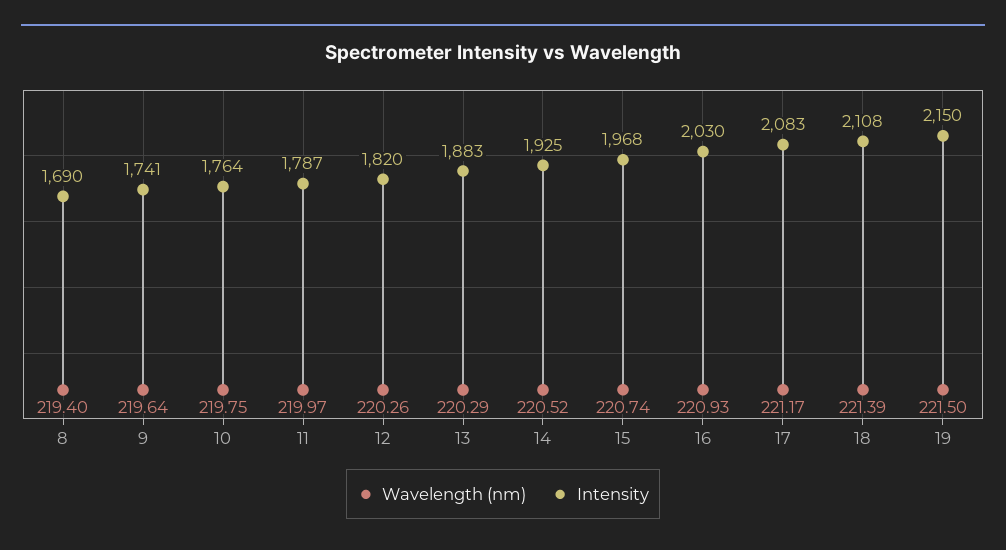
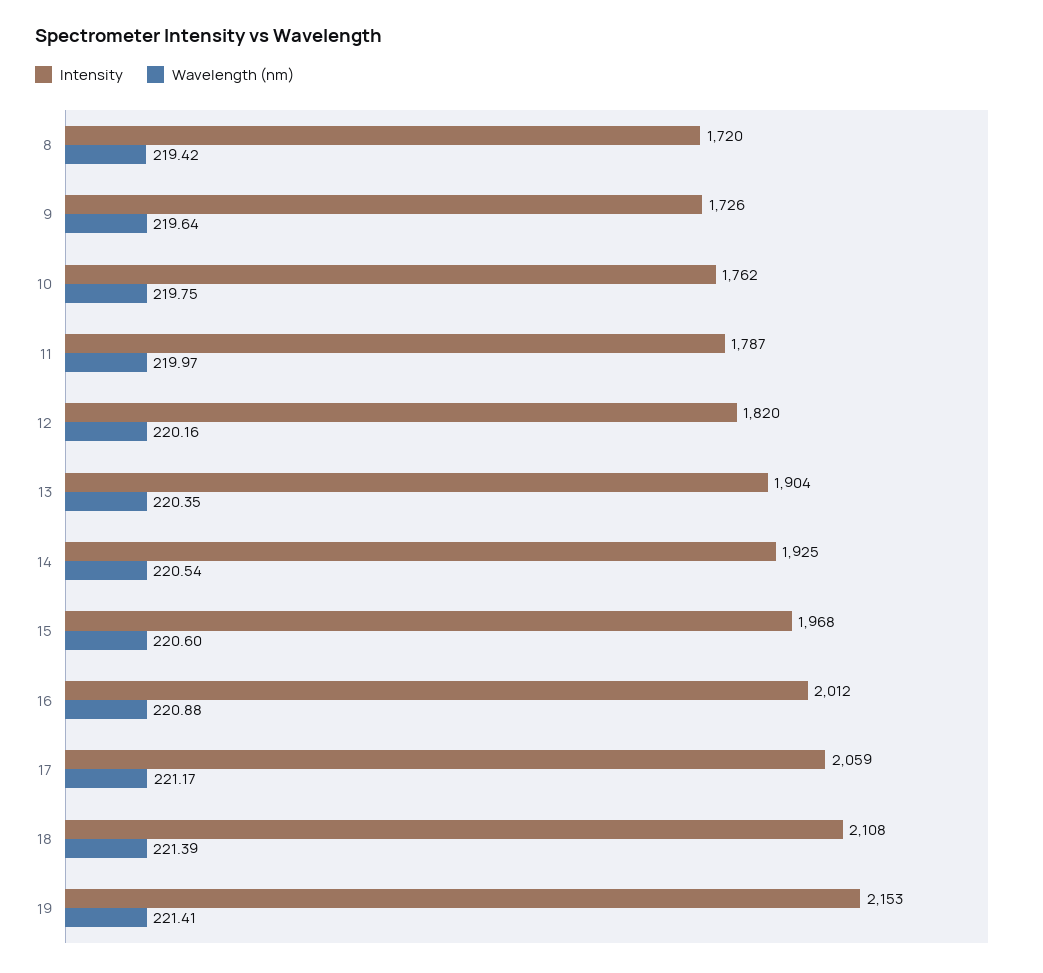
  {
    "Wavelength (nm)": {
-     "8": 219.4,
+     "8": 219.42,
      "9": 219.64,
      "10": 219.75,
      "11": 219.97,
-     "12": 220.26,
+     "12": 220.16,
-     "13": 220.29,
+     "13": 220.35,
-     "14": 220.52,
+     "14": 220.54,
-     "15": 220.74,
+     "15": 220.6,
-     "16": 220.93,
+     "16": 220.88,
      "17": 221.17,
      "18": 221.39,
-     "19": 221.5
+     "19": 221.41
    },
    "Intensity": {
-     "8": 1690,
+     "8": 1720,
-     "9": 1741,
+     "9": 1726,
-     "10": 1764,
+     "10": 1762,
      "11": 1787,
      "12": 1820,
-     "13": 1883,
+     "13": 1904,
      "14": 1925,
      "15": 1968,
-     "16": 2030,
+     "16": 2012,
-     "17": 2083,
+     "17": 2059,
      "18": 2108,
-     "19": 2150
+     "19": 2153
    }
  }

